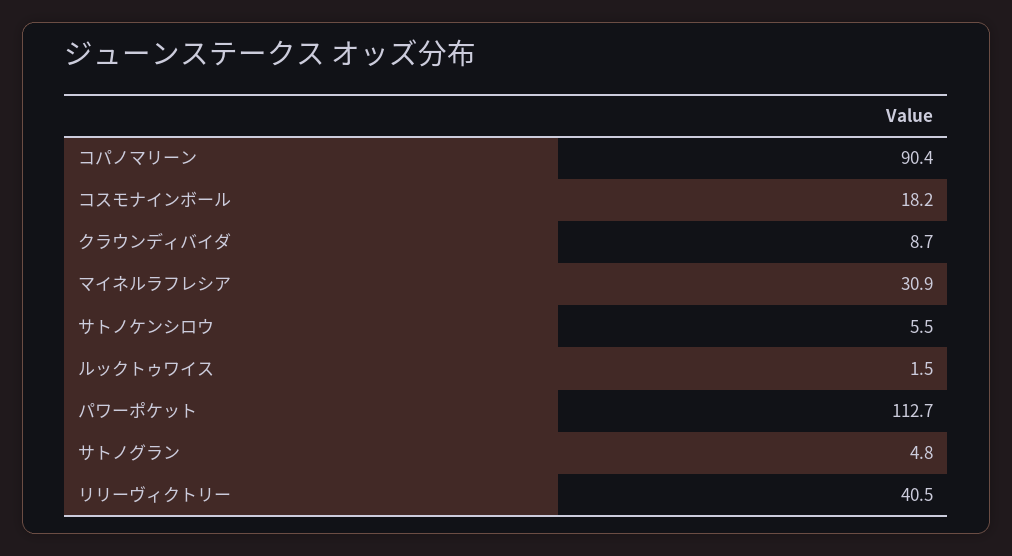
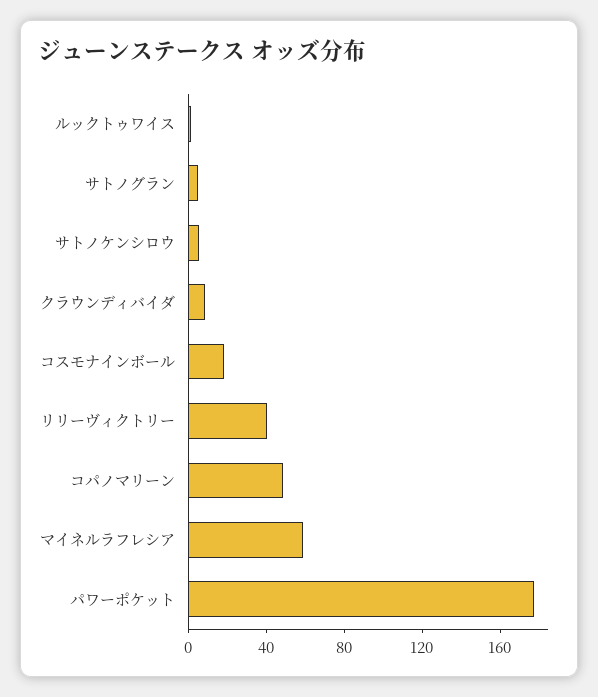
  {
-   "コパノマリーン": 90.4,
+   "コパノマリーン": 50,
    "コスモナインボール": 18.2,
    "クラウンディバイダ": 8.7,
-   "マイネルラフレシア": 30.9,
+   "マイネルラフレシア": 60,
    "サトノケンシロウ": 5.5,
    "ルックトゥワイス": 1.5,
-   "パワーポケット": 112.7,
+   "パワーポケット": 180,
    "サトノグラン": 4.8,
    "リリーヴィクトリー": 40.5
  }

